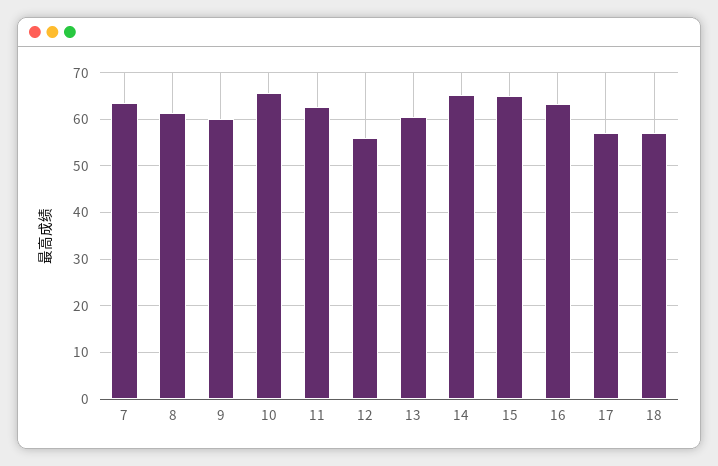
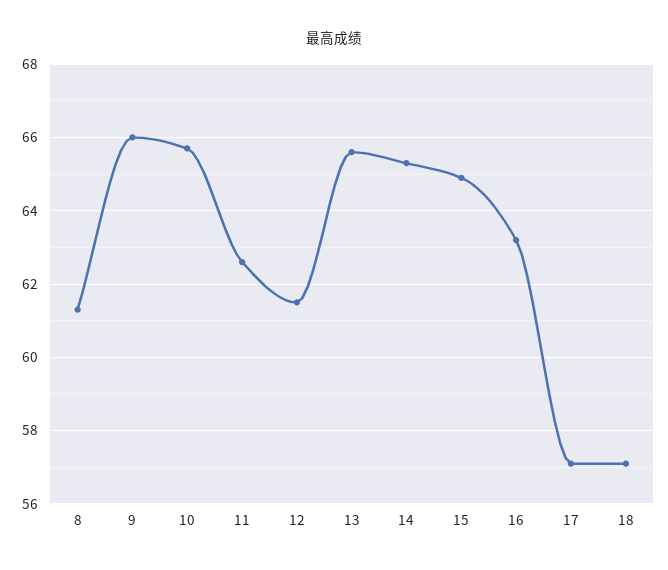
  {
-   "7": 64,
    "8": 61.5,
-   "9": 60,
+   "9": 66,
    "10": 65.5,
    "11": 62.5,
-   "12": 56,
+   "12": 61.5,
-   "13": 60,
+   "13": 65.5,
    "14": 65.5,
    "15": 65,
    "16": 63,
    "17": 57,
    "18": 57
  }

